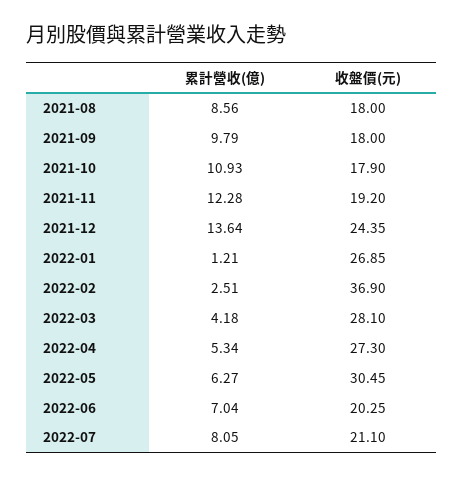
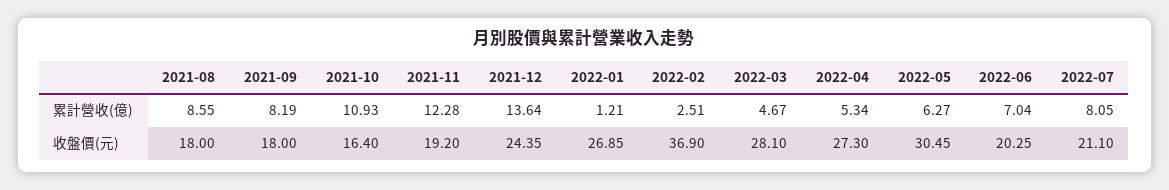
  {
    "累計營收(億)": {
-     "2021-08": 8.56,
+     "2021-08": 8.55,
-     "2021-09": 9.79,
+     "2021-09": 8.19,
      "2021-10": 10.93,
      "2021-11": 12.28,
      "2021-12": 13.64,
      "2022-01": 1.21,
      "2022-02": 2.51,
-     "2022-03": 4.18,
+     "2022-03": 4.67,
      "2022-04": 5.34,
      "2022-05": 6.27,
      "2022-06": 7.04,
      "2022-07": 8.05
    },
    "收盤價(元)": {
      "2021-08": 18,
      "2021-09": 18,
-     "2021-10": 17.9,
+     "2021-10": 16.4,
      "2021-11": 19.2,
      "2021-12": 24.35,
      "2022-01": 26.85,
      "2022-02": 36.9,
      "2022-03": 28.1,
      "2022-04": 27.3,
      "2022-05": 30.45,
      "2022-06": 20.25,
      "2022-07": 21.1
    }
  }

